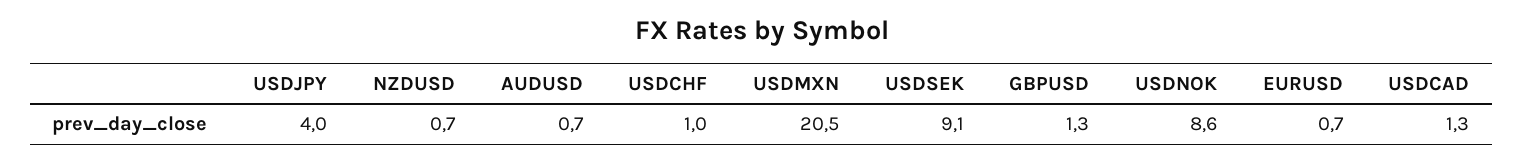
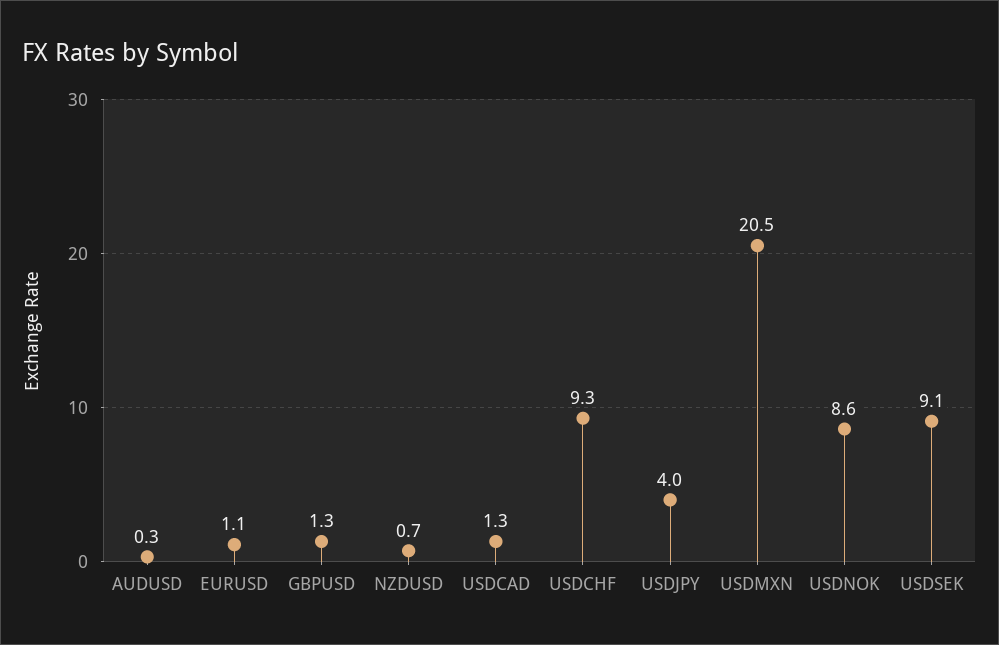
  {
    "USDJPY": 4,
    "NZDUSD": 0.7,
-   "AUDUSD": 0.7,
+   "AUDUSD": 0.3,
-   "USDCHF": 1,
+   "USDCHF": 9.3,
    "USDMXN": 20.5,
    "USDSEK": 9.1,
    "GBPUSD": 1.3,
    "USDNOK": 8.6,
-   "EURUSD": 0.7,
+   "EURUSD": 1.1,
    "USDCAD": 1.3
  }

